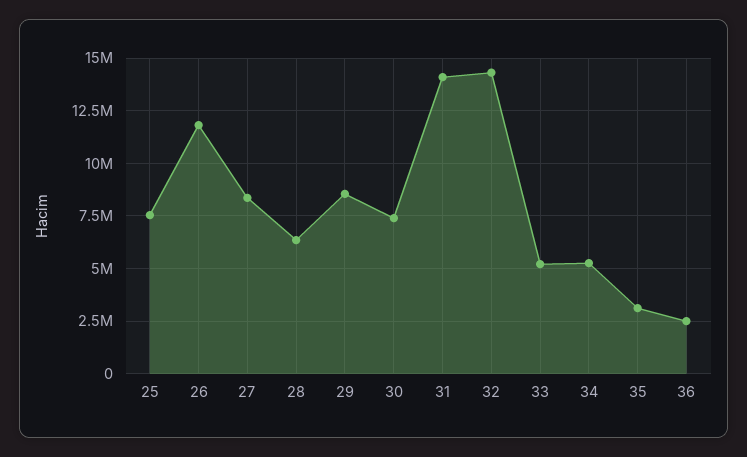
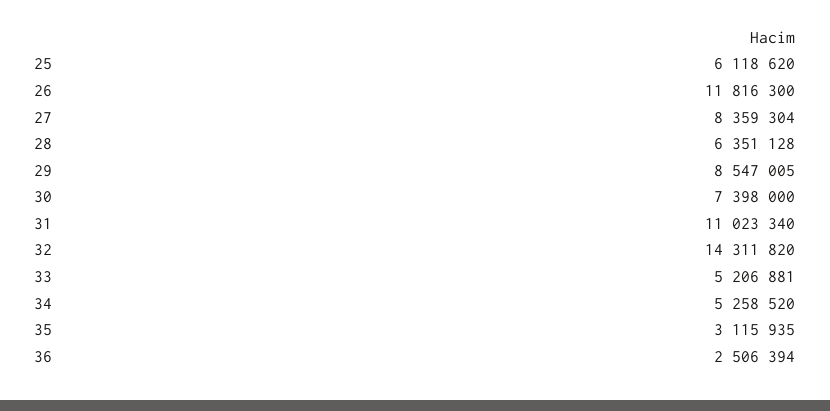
  {
-   "25": 7500000,
+   "25": 6118620,
    "26": 11816300,
    "27": 8359304,
    "28": 6351128,
    "29": 8547005,
    "30": 7398000,
-   "31": 14000000,
+   "31": 11023340,
    "32": 14311820,
    "33": 5206881,
    "34": 5258520,
    "35": 3115935,
    "36": 2506394
  }

